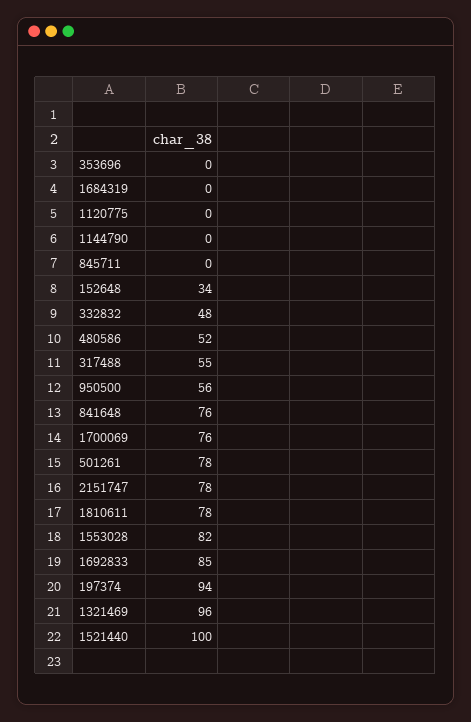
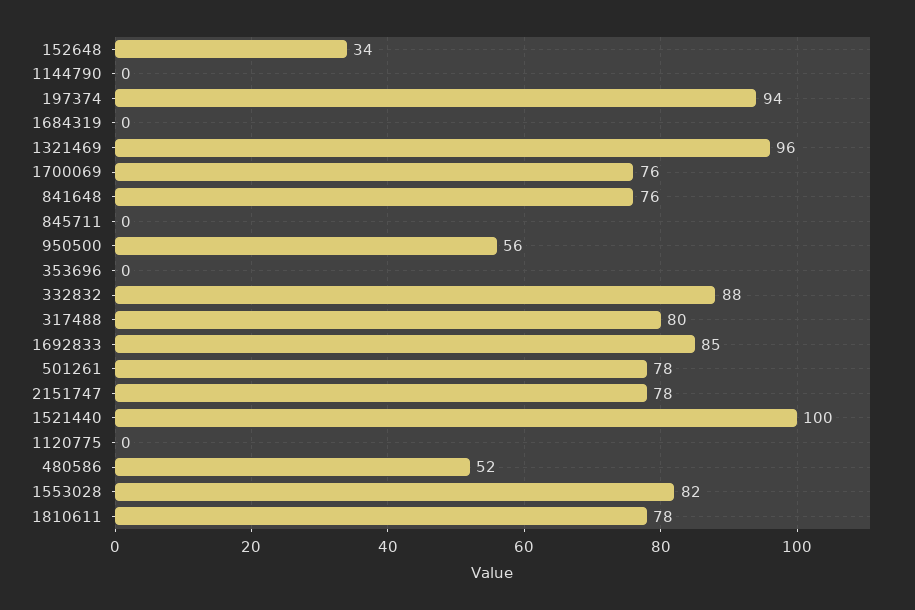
  {
    "353696": 0,
    "1684319": 0,
    "1120775": 0,
    "1144790": 0,
    "845711": 0,
    "152648": 34,
-   "332832": 48,
+   "332832": 88,
    "480586": 52,
-   "317488": 55,
+   "317488": 80,
    "950500": 56,
    "841648": 76,
    "1700069": 76,
    "501261": 78,
    "2151747": 78,
    "1810611": 78,
    "1553028": 82,
    "1692833": 85,
    "197374": 94,
    "1321469": 96,
    "1521440": 100
  }

